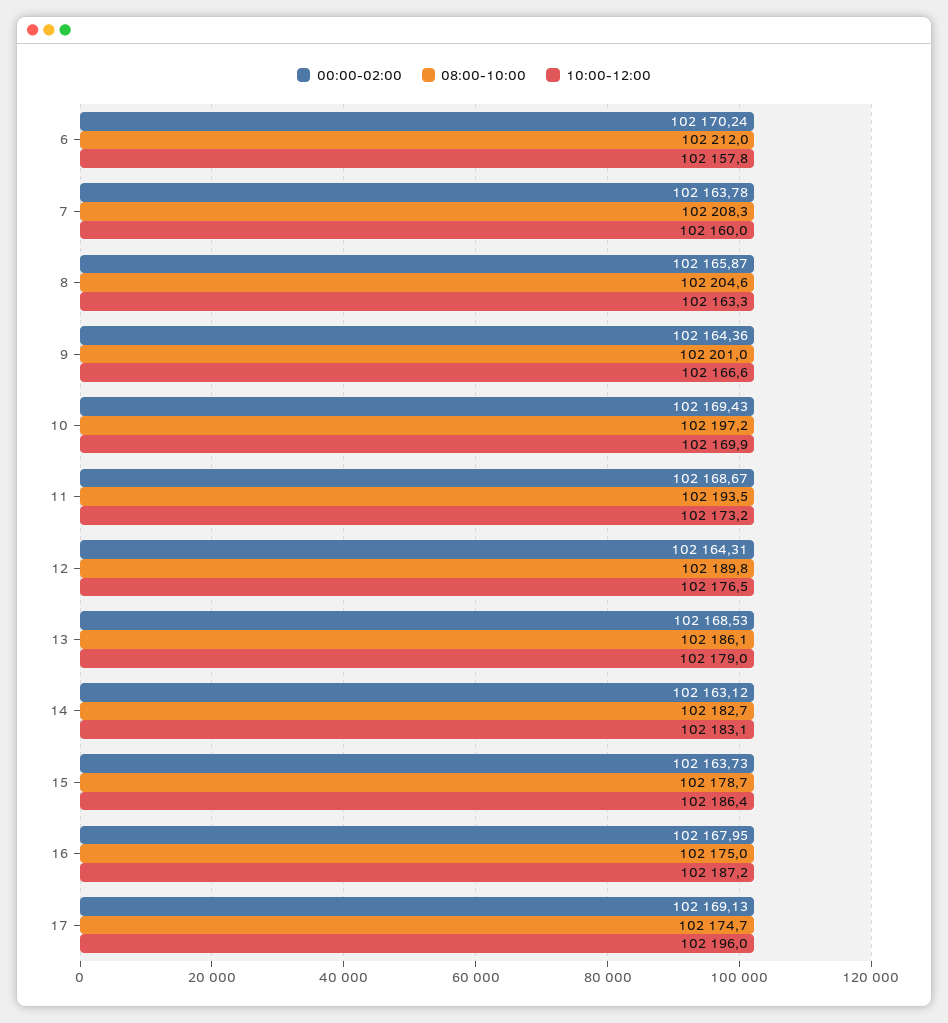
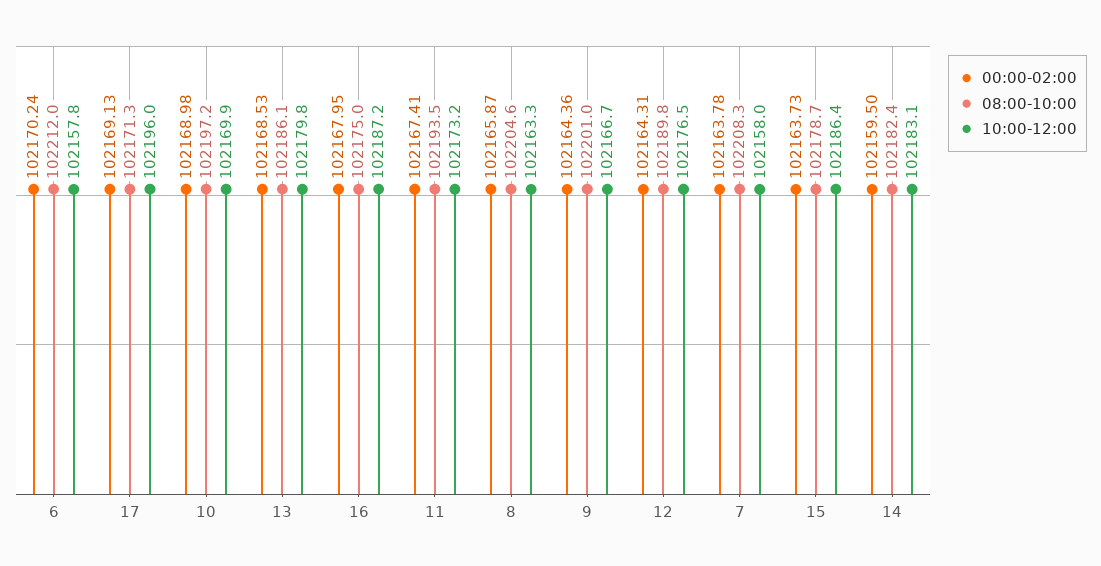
  {
    "00:00-02:00": {
      "6": 102170.24,
      "7": 102163.78,
      "8": 102165.87,
      "9": 102164.36,
-     "10": 102169.43,
+     "10": 102168.98,
-     "11": 102168.67,
+     "11": 102167.41,
      "12": 102164.31,
      "13": 102168.53,
-     "14": 102163.12,
+     "14": 102159.5,
      "15": 102163.73,
      "16": 102167.95,
      "17": 102169.13
    },
    "08:00-10:00": {
      "6": 102212,
      "7": 102208.3,
      "8": 102204.6,
      "9": 102201,
      "10": 102197.2,
      "11": 102193.5,
      "12": 102189.8,
      "13": 102186.1,
-     "14": 102182.7,
+     "14": 102182.4,
      "15": 102178.7,
      "16": 102175,
-     "17": 102174.7
+     "17": 102171.3
    },
    "10:00-12:00": {
      "6": 102157.8,
-     "7": 102160,
+     "7": 102158,
      "8": 102163.3,
-     "9": 102166.6,
+     "9": 102166.7,
      "10": 102169.9,
      "11": 102173.2,
      "12": 102176.5,
-     "13": 102179,
+     "13": 102179.8,
      "14": 102183.1,
      "15": 102186.4,
      "16": 102187.2,
      "17": 102196
    }
  }

